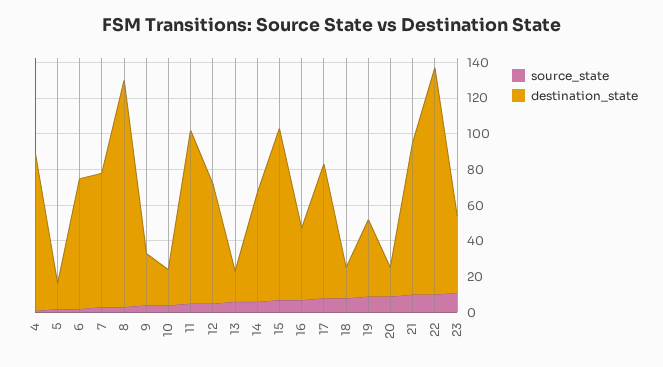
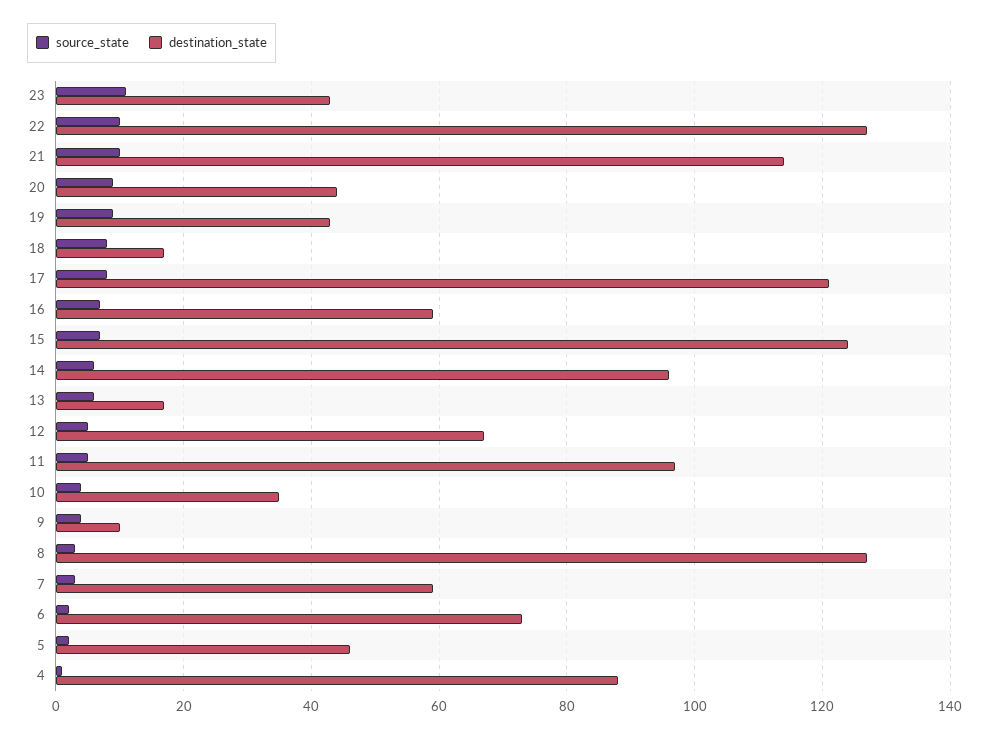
  {
    "source_state": {
      "4": 0,
      "5": 0,
      "6": 0,
      "7": 5,
      "8": 5,
      "9": 5,
      "10": 5,
      "11": 5,
      "12": 5,
      "13": 5,
      "14": 5,
      "15": 5,
      "16": 5,
      "17": 10,
      "18": 10,
      "19": 10,
      "20": 10,
      "21": 10,
      "22": 10,
      "23": 10
    },
    "destination_state": {
      "4": 90,
-     "5": 15,
+     "5": 45,
      "6": 75,
-     "7": 75,
+     "7": 60,
      "8": 125,
-     "9": 30,
+     "9": 10,
-     "10": 20,
+     "10": 35,
      "11": 95,
      "12": 65,
      "13": 15,
-     "14": 60,
+     "14": 95,
-     "15": 95,
+     "15": 125,
-     "16": 40,
+     "16": 60,
-     "17": 75,
+     "17": 120,
      "18": 15,
      "19": 45,
-     "20": 15,
+     "20": 45,
-     "21": 85,
+     "21": 115,
      "22": 125,
      "23": 45
    }
  }

